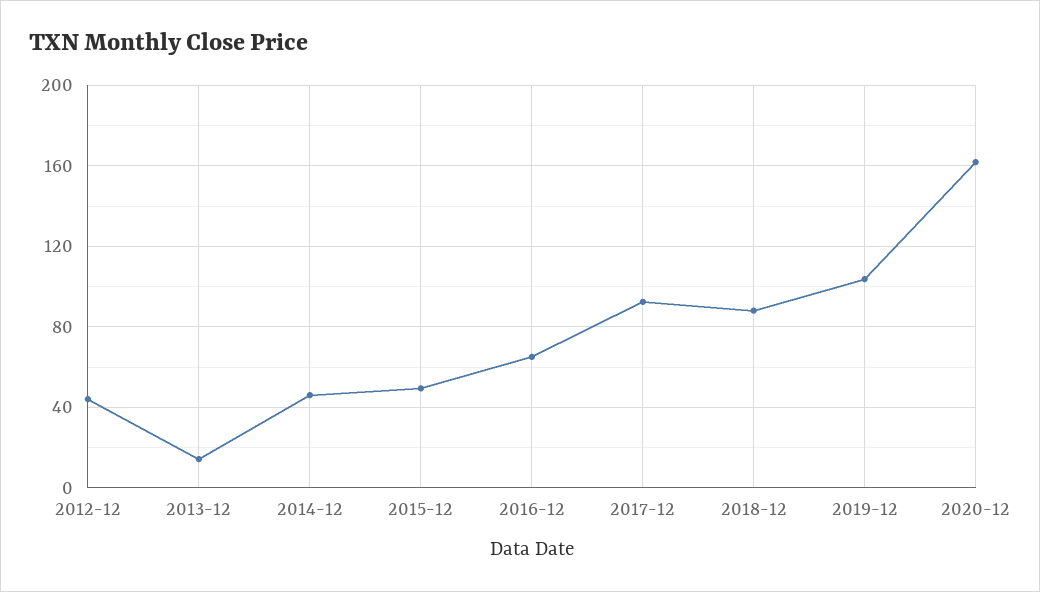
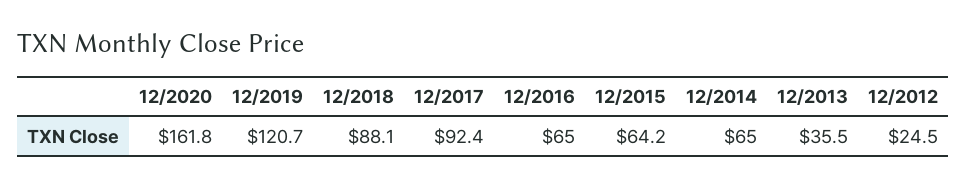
  {
-   "2012-12": 45,
+   "2012-12": 24.5,
-   "2013-12": 15,
+   "2013-12": 35.5,
-   "2014-12": 45,
+   "2014-12": 65,
-   "2015-12": 50,
+   "2015-12": 64.2,
    "2016-12": 65,
    "2017-12": 92.4,
    "2018-12": 88.1,
-   "2019-12": 105,
+   "2019-12": 120.7,
    "2020-12": 161.8
  }

